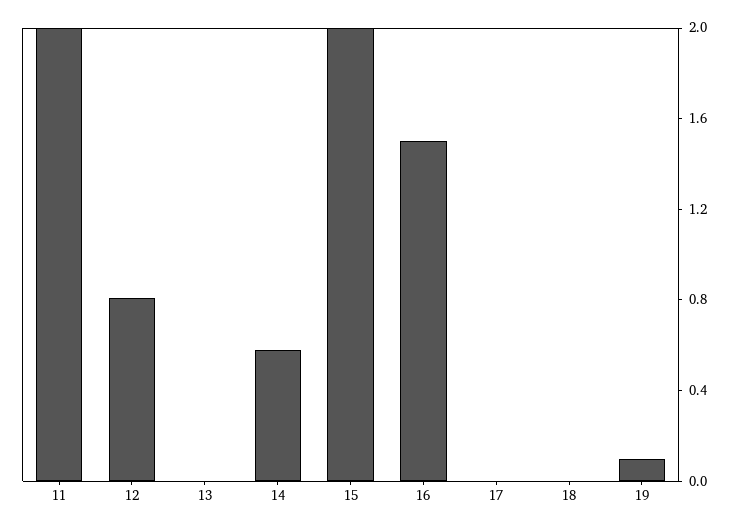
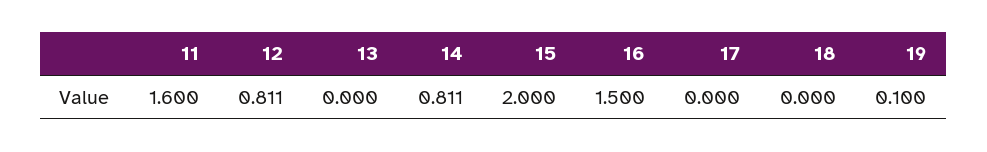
  {
-   "11": 2,
+   "11": 1.6,
    "12": 0.811,
    "13": 0,
-   "14": 0.6,
+   "14": 0.811,
    "15": 2,
    "16": 1.5,
    "17": 0,
    "18": 0,
    "19": 0.1
  }

